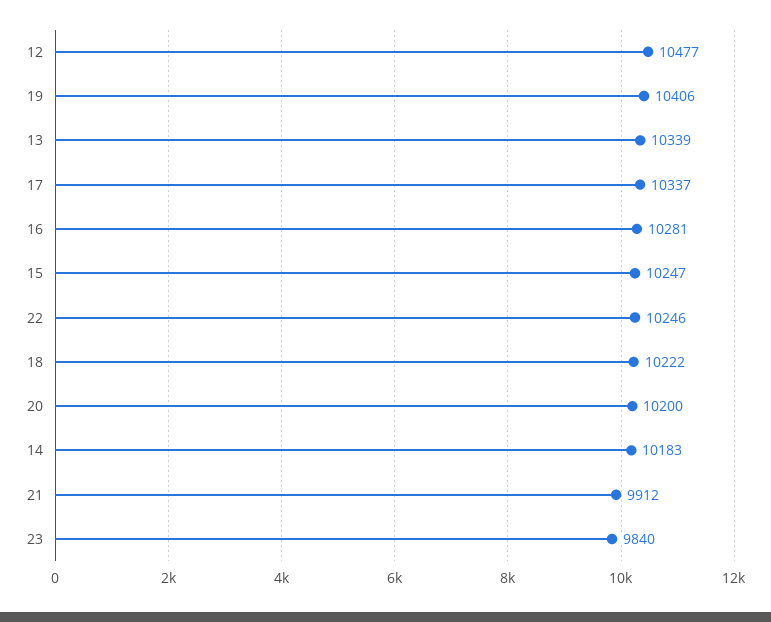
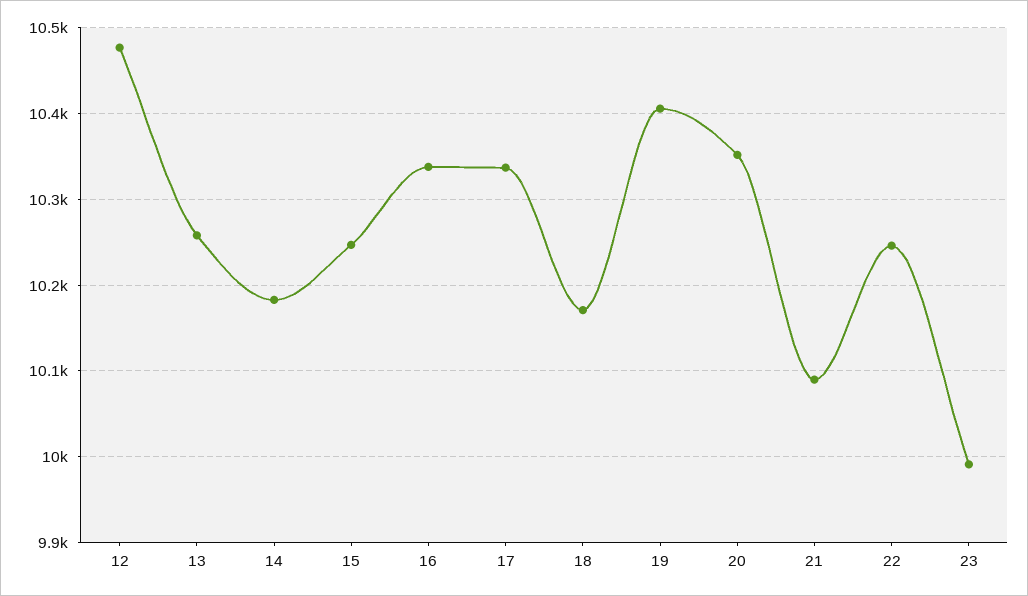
  {
    "12": 10477,
    "19": 10406,
-   "13": 10339,
+   "13": 10260,
    "17": 10337,
-   "16": 10281,
+   "16": 10340,
    "15": 10247,
    "22": 10246,
-   "18": 10222,
+   "18": 10170,
-   "20": 10200,
+   "20": 10350,
    "14": 10183,
-   "21": 9912,
+   "21": 10090,
-   "23": 9840
+   "23": 9990
  }

